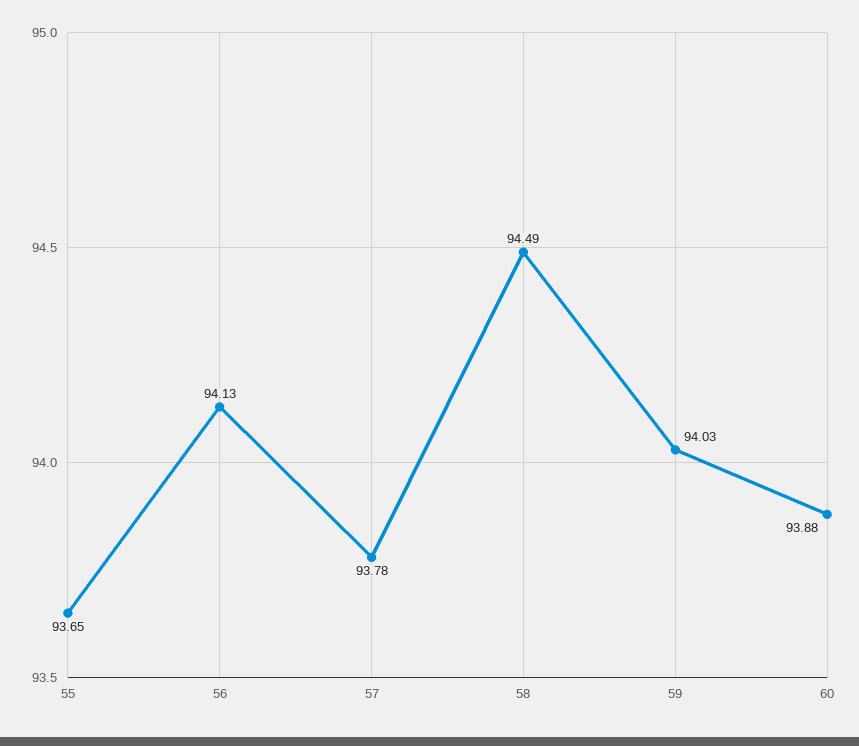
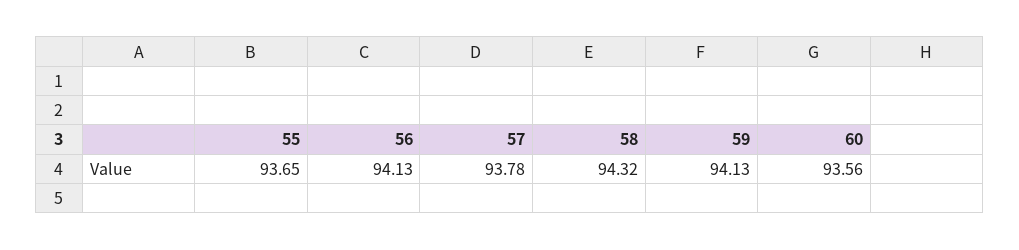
  {
    "55": 93.65,
    "56": 94.13,
    "57": 93.78,
-   "58": 94.49,
+   "58": 94.32,
-   "59": 94.03,
+   "59": 94.13,
-   "60": 93.88
+   "60": 93.56
  }

